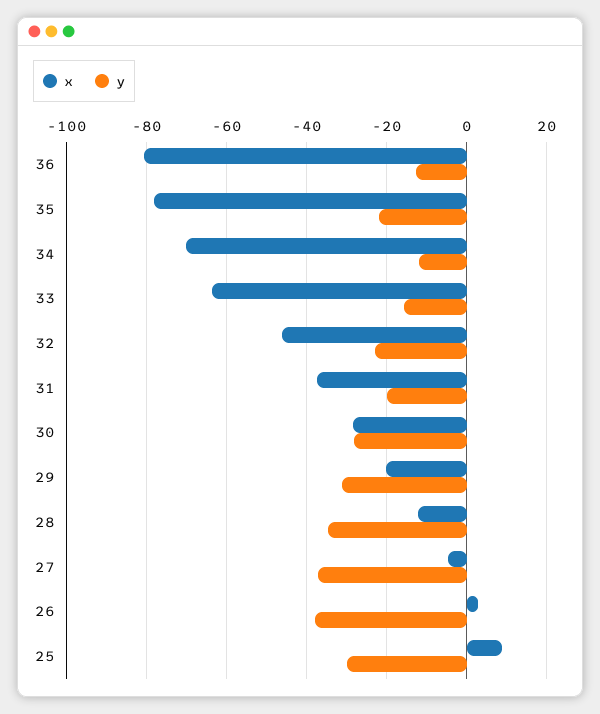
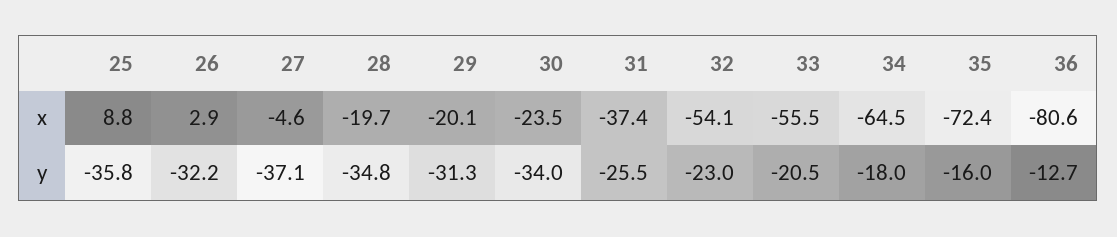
  {
    "x": {
      "36": -80.6,
-     "35": -78,
+     "35": -72.4,
-     "34": -70,
+     "34": -64.5,
-     "33": -64,
+     "33": -55.5,
-     "32": -46,
+     "32": -54.1,
      "31": -37.4,
-     "30": -28,
+     "30": -23.5,
      "29": -20.1,
-     "28": -12,
+     "28": -19.7,
      "27": -4.6,
      "26": 2.9,
      "25": 8.8
    },
    "y": {
      "36": -12.7,
-     "35": -22,
+     "35": -16,
-     "34": -12,
+     "34": -18,
-     "33": -16,
+     "33": -20.5,
      "32": -23,
-     "31": -20,
+     "31": -25.5,
-     "30": -28,
+     "30": -34,
      "29": -31.3,
      "28": -34.8,
      "27": -37.1,
-     "26": -38,
+     "26": -32.2,
-     "25": -30
+     "25": -35.8
    }
  }

